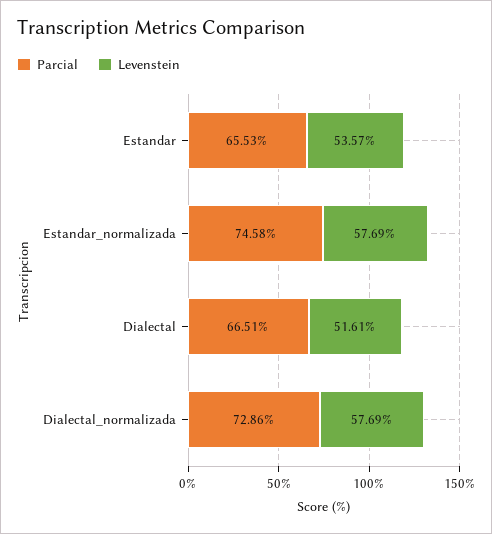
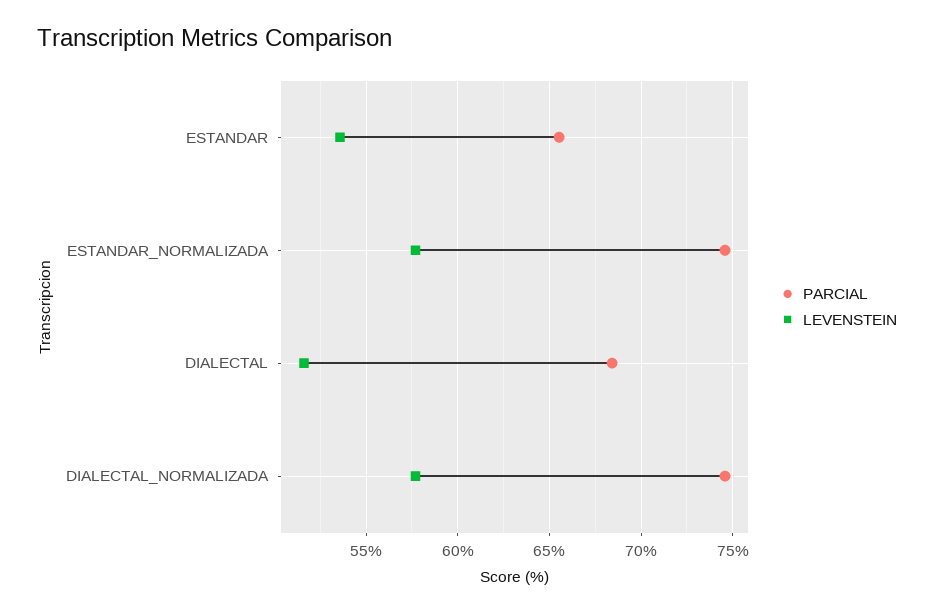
  {
    "Parcial": {
      "Estandar": 65.53,
      "Estandar_normalizada": 74.58,
-     "Dialectal": 66.51,
+     "Dialectal": 68.5,
-     "Dialectal_normalizada": 72.86
+     "Dialectal_normalizada": 74.5
    },
    "Levenstein": {
      "Estandar": 53.57,
      "Estandar_normalizada": 57.69,
      "Dialectal": 51.61,
      "Dialectal_normalizada": 57.69
    }
  }

